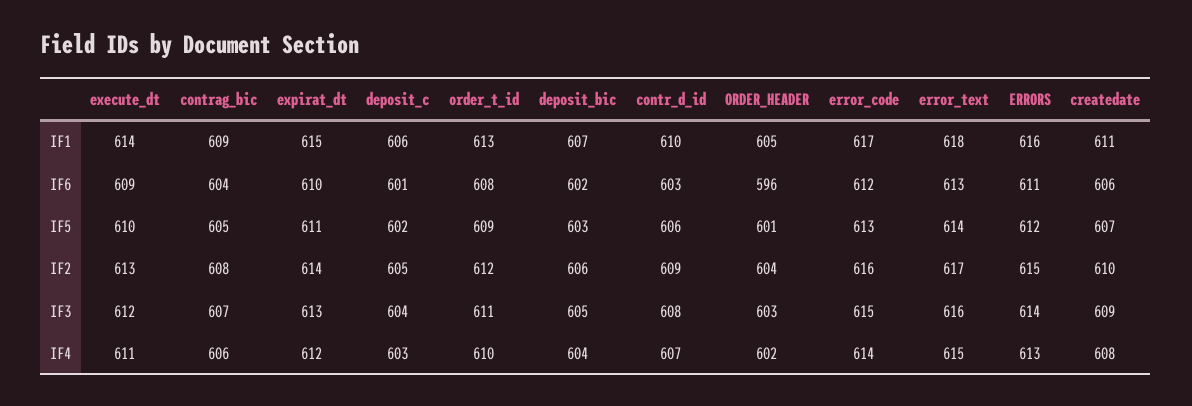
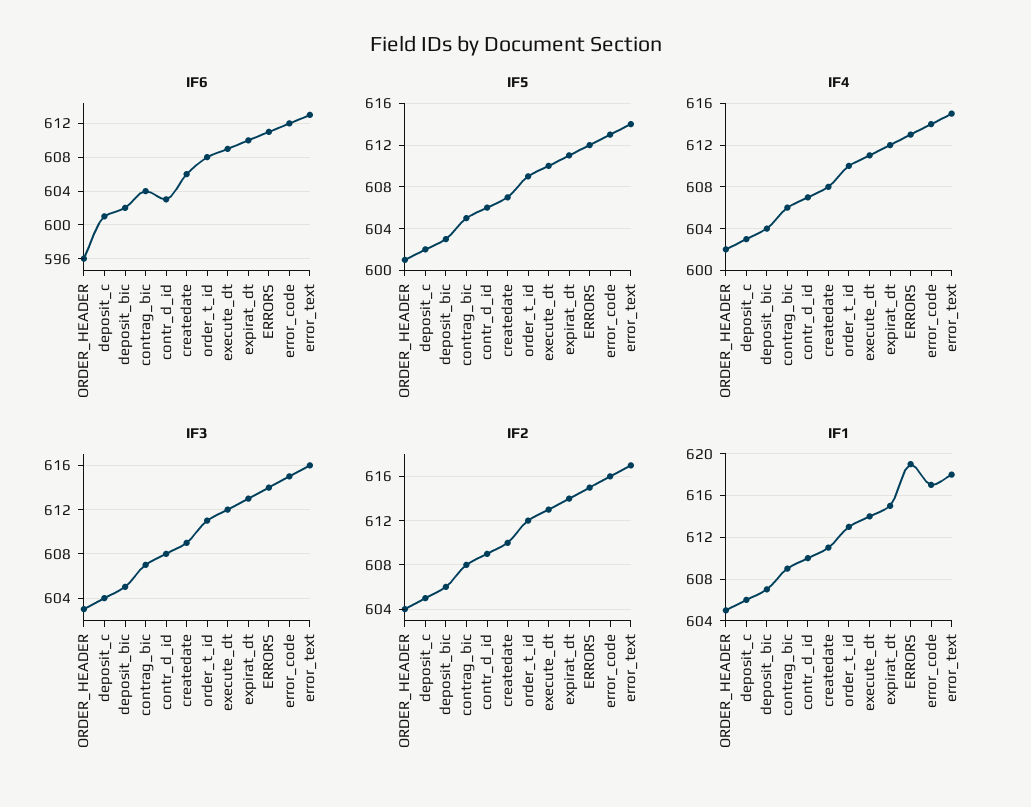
  {
    "IF1": {
      "execute_dt": 614,
      "contrag_bic": 609,
      "expirat_dt": 615,
      "deposit_c": 606,
      "order_t_id": 613,
      "deposit_bic": 607,
      "contr_d_id": 610,
      "ORDER_HEADER": 605,
      "error_code": 617,
      "error_text": 618,
-     "ERRORS": 616,
+     "ERRORS": 619,
      "createdate": 611
    },
    "IF6": {
      "execute_dt": 609,
      "contrag_bic": 604,
      "expirat_dt": 610,
      "deposit_c": 601,
      "order_t_id": 608,
      "deposit_bic": 602,
      "contr_d_id": 603,
      "ORDER_HEADER": 596,
      "error_code": 612,
      "error_text": 613,
      "ERRORS": 611,
      "createdate": 606
    },
    "IF5": {
      "execute_dt": 610,
      "contrag_bic": 605,
      "expirat_dt": 611,
      "deposit_c": 602,
      "order_t_id": 609,
      "deposit_bic": 603,
      "contr_d_id": 606,
      "ORDER_HEADER": 601,
      "error_code": 613,
      "error_text": 614,
      "ERRORS": 612,
      "createdate": 607
    },
    "IF2": {
      "execute_dt": 613,
      "contrag_bic": 608,
      "expirat_dt": 614,
      "deposit_c": 605,
      "order_t_id": 612,
      "deposit_bic": 606,
      "contr_d_id": 609,
      "ORDER_HEADER": 604,
      "error_code": 616,
      "error_text": 617,
      "ERRORS": 615,
      "createdate": 610
    },
    "IF3": {
      "execute_dt": 612,
      "contrag_bic": 607,
      "expirat_dt": 613,
      "deposit_c": 604,
      "order_t_id": 611,
      "deposit_bic": 605,
      "contr_d_id": 608,
      "ORDER_HEADER": 603,
      "error_code": 615,
      "error_text": 616,
      "ERRORS": 614,
      "createdate": 609
    },
    "IF4": {
      "execute_dt": 611,
      "contrag_bic": 606,
      "expirat_dt": 612,
      "deposit_c": 603,
      "order_t_id": 610,
      "deposit_bic": 604,
      "contr_d_id": 607,
      "ORDER_HEADER": 602,
      "error_code": 614,
      "error_text": 615,
      "ERRORS": 613,
      "createdate": 608
    }
  }

